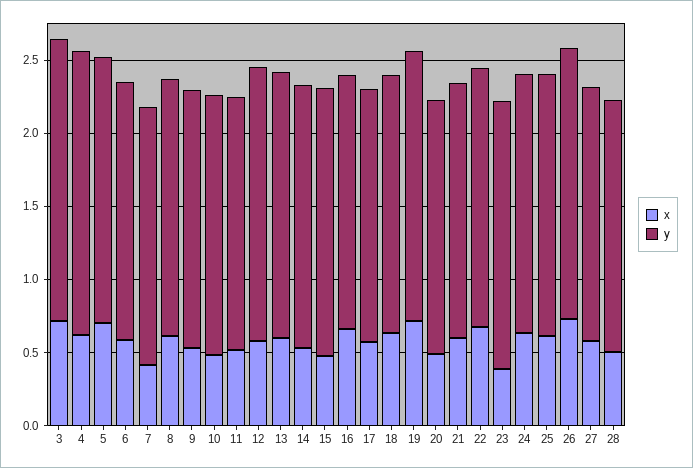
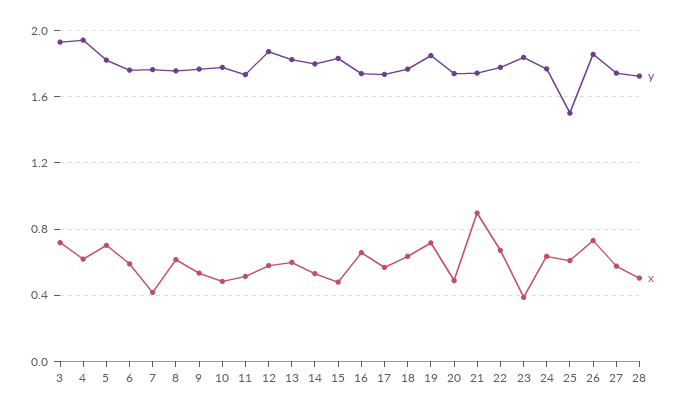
  {
    "x": {
      "3": 0.7,
      "4": 0.6,
      "5": 0.7,
      "6": 0.6,
      "7": 0.4,
      "8": 0.6,
      "9": 0.55,
      "10": 0.5,
      "11": 0.5,
      "12": 0.6,
      "13": 0.6,
      "14": 0.55,
      "15": 0.5,
      "16": 0.65,
      "17": 0.55,
      "18": 0.65,
      "19": 0.7,
      "20": 0.5,
-     "21": 0.6,
+     "21": 0.9,
      "22": 0.65,
      "23": 0.4,
      "24": 0.65,
      "25": 0.6,
      "26": 0.75,
      "27": 0.6,
      "28": 0.5
    },
    "y": {
      "3": 1.95,
      "4": 1.95,
      "5": 1.8,
      "6": 1.75,
      "7": 1.75,
      "8": 1.75,
      "9": 1.75,
      "10": 1.8,
      "11": 1.75,
      "12": 1.85,
      "13": 1.8,
      "14": 1.8,
      "15": 1.85,
      "16": 1.75,
      "17": 1.75,
      "18": 1.75,
      "19": 1.85,
      "20": 1.75,
      "21": 1.75,
      "22": 1.8,
      "23": 1.85,
      "24": 1.75,
-     "25": 1.8,
+     "25": 1.5,
      "26": 1.85,
      "27": 1.75,
      "28": 1.75
    }
  }

